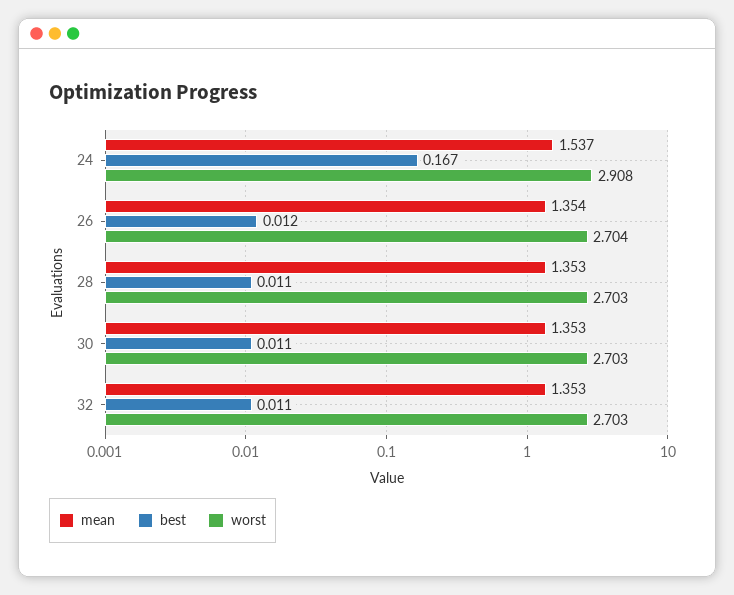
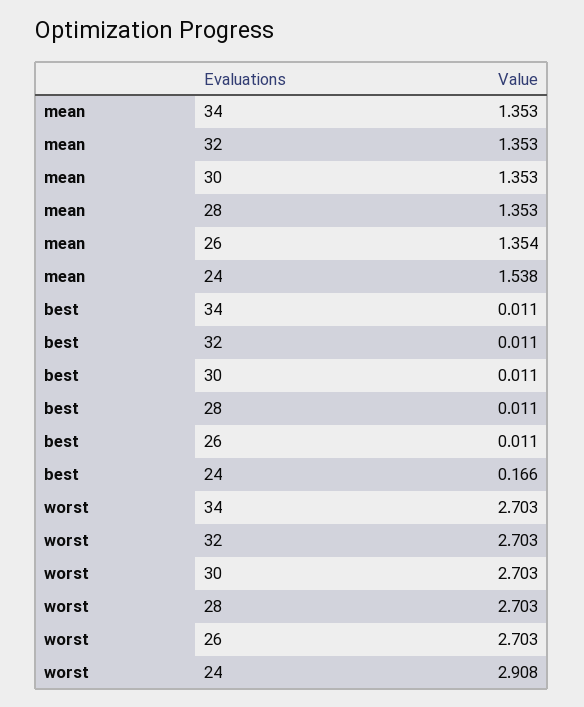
  {
    "mean": {
-     "24": 1.537,
+     "24": 1.538,
      "26": 1.354,
      "28": 1.353,
      "30": 1.353,
-     "32": 1.353
+     "32": 1.353,
+     "34": 1.353
    },
    "best": {
-     "24": 0.167,
+     "24": 0.166,
-     "26": 0.012,
+     "26": 0.011,
      "28": 0.011,
      "30": 0.011,
-     "32": 0.011
+     "32": 0.011,
+     "34": 0.011
    },
    "worst": {
      "24": 2.908,
-     "26": 2.704,
+     "26": 2.703,
      "28": 2.703,
      "30": 2.703,
-     "32": 2.703
+     "32": 2.703,
+     "34": 2.703
    }
  }

